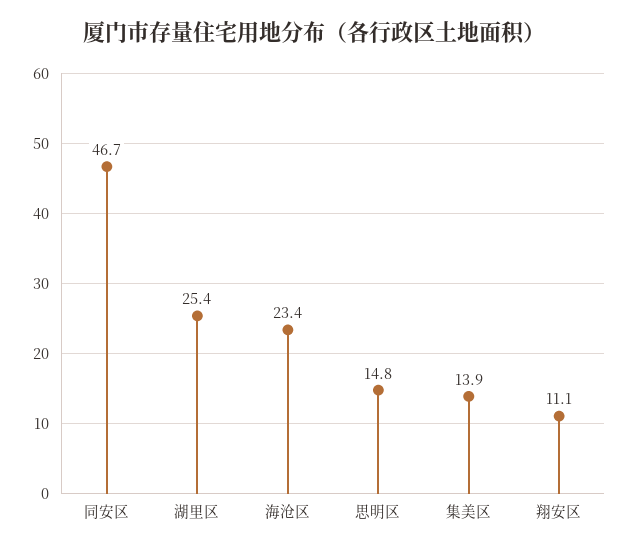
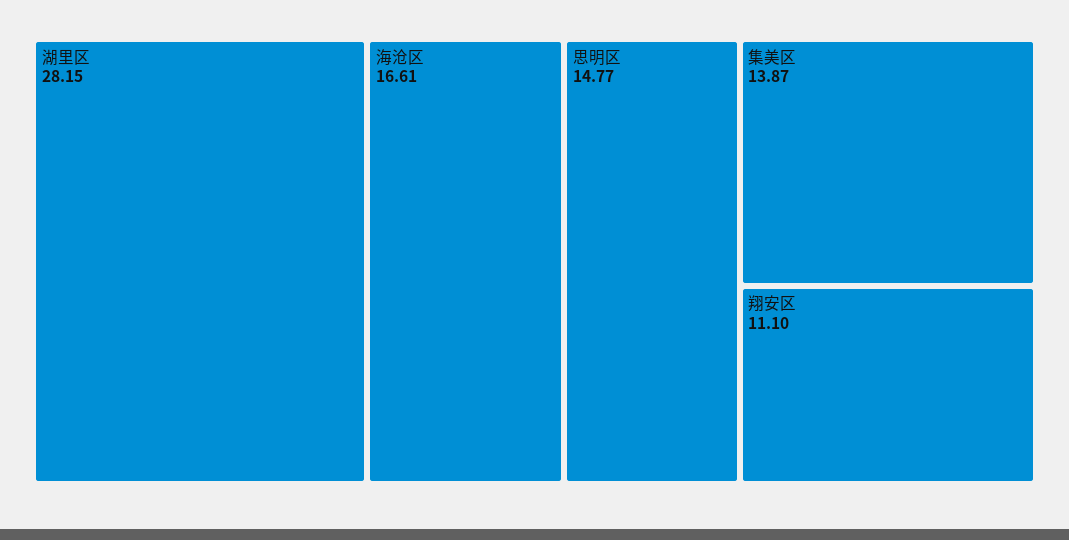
  {
-   "同安区": 46.7,
-   "湖里区": 25.4,
+   "湖里区": 28.15,
-   "海沧区": 23.4,
+   "海沧区": 16.61,
    "思明区": 14.77,
    "集美区": 13.87,
    "翔安区": 11.1
  }

